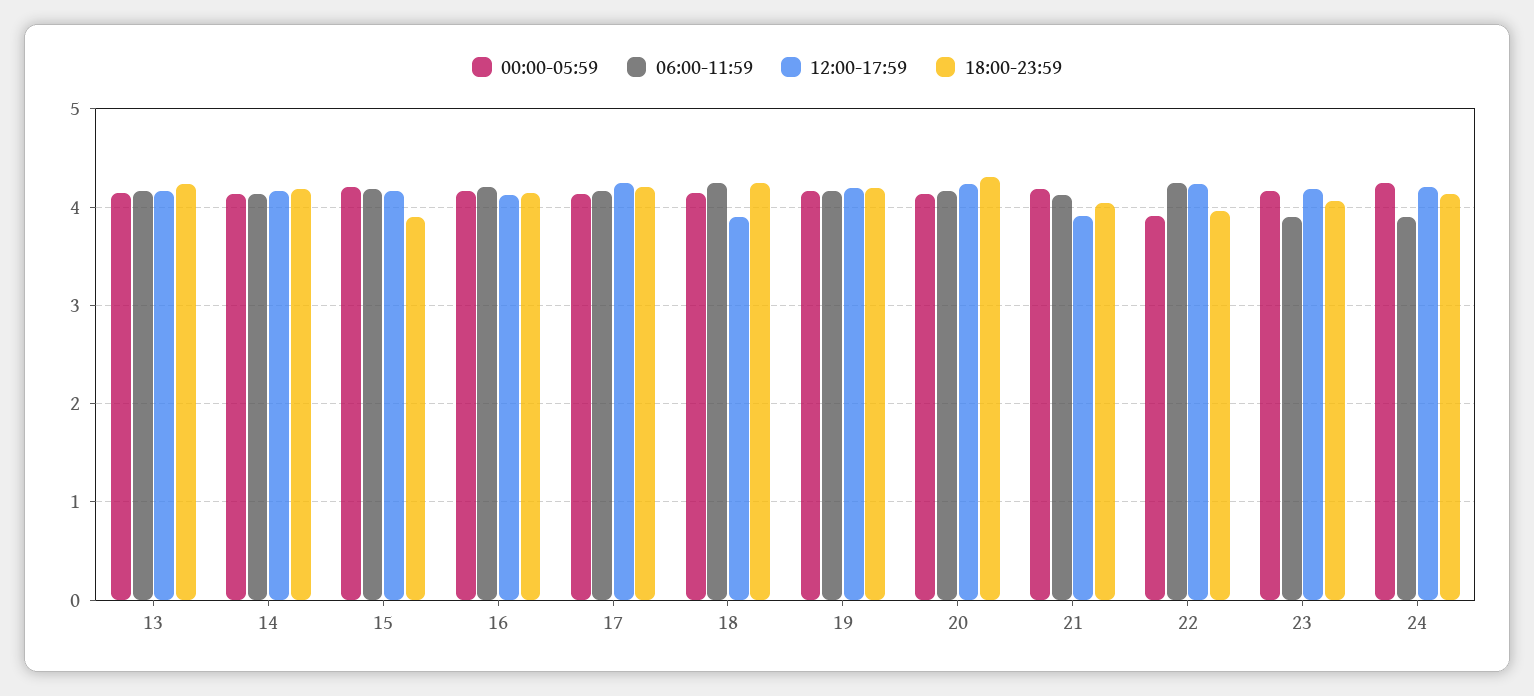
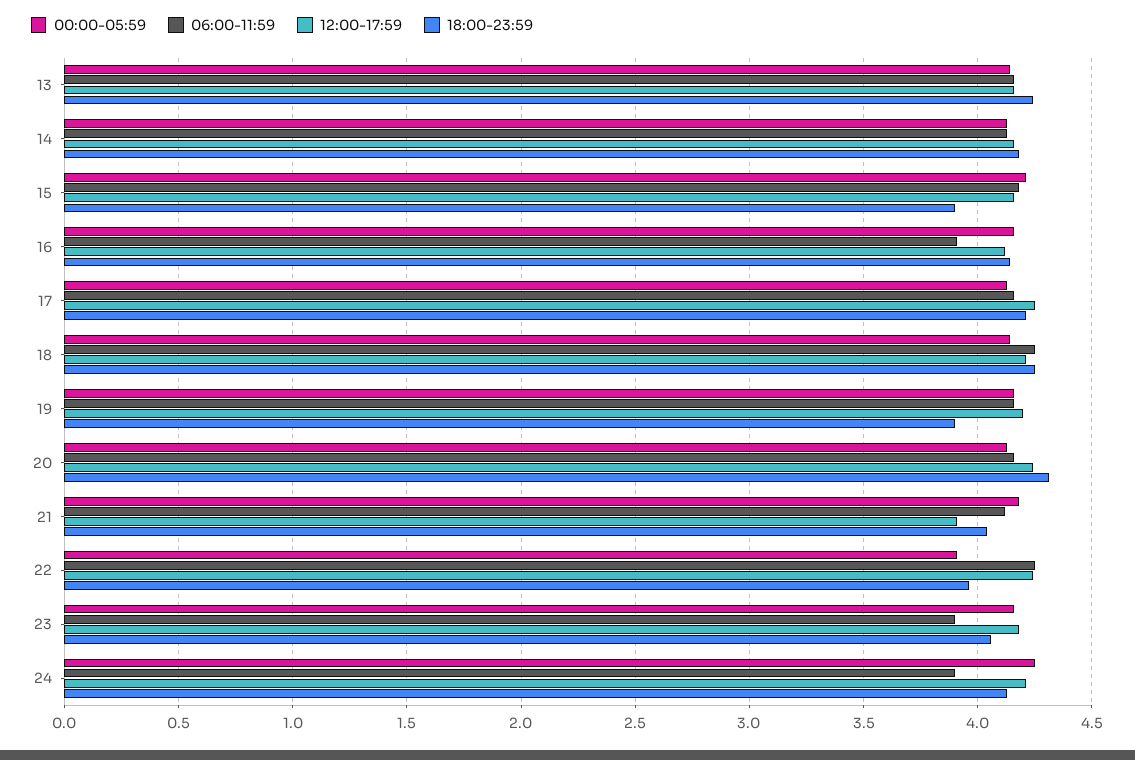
  {
    "00:00-05:59": {
      "13": 4.15,
      "14": 4.15,
      "15": 4.2,
      "16": 4.15,
      "17": 4.15,
      "18": 4.15,
      "19": 4.15,
      "20": 4.15,
      "21": 4.2,
      "22": 3.9,
      "23": 4.15,
      "24": 4.25
    },
    "06:00-11:59": {
      "13": 4.15,
      "14": 4.15,
      "15": 4.2,
-     "16": 4.2,
+     "16": 3.9,
      "17": 4.15,
      "18": 4.25,
      "19": 4.15,
      "20": 4.15,
      "21": 4.1,
      "22": 4.25,
      "23": 3.9,
      "24": 3.9
    },
    "12:00-17:59": {
      "13": 4.15,
      "14": 4.15,
      "15": 4.15,
      "16": 4.1,
      "17": 4.25,
-     "18": 3.9,
+     "18": 4.2,
      "19": 4.2,
      "20": 4.25,
      "21": 3.9,
      "22": 4.25,
      "23": 4.2,
      "24": 4.2
    },
    "18:00-23:59": {
      "13": 4.25,
      "14": 4.2,
      "15": 3.9,
      "16": 4.15,
      "17": 4.2,
      "18": 4.25,
-     "19": 4.2,
+     "19": 3.9,
      "20": 4.3,
      "21": 4.05,
      "22": 3.95,
      "23": 4.05,
      "24": 4.15
    }
  }

